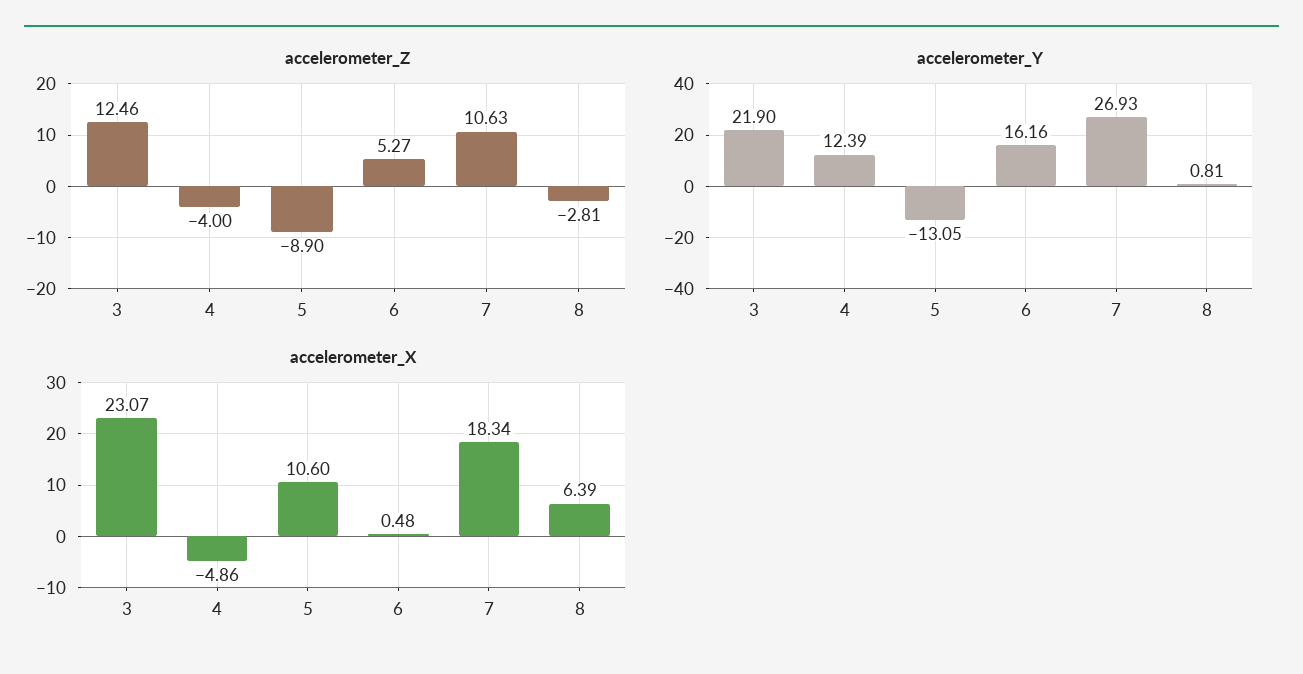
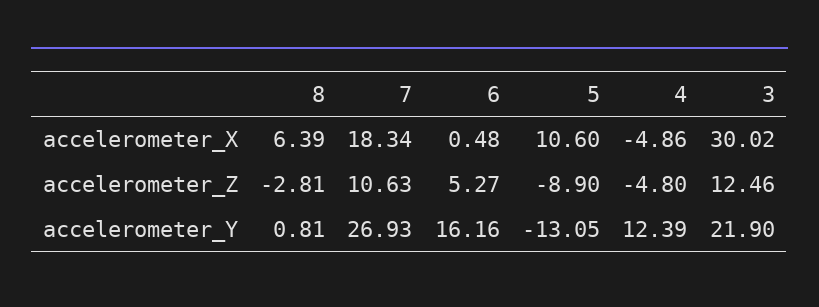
  {
    "accelerometer_Z": {
      "3": 12.46,
-     "4": -4,
+     "4": -4.8,
      "5": -8.9,
      "6": 5.27,
      "7": 10.63,
      "8": -2.81
    },
    "accelerometer_Y": {
      "3": 21.9,
      "4": 12.39,
      "5": -13.05,
      "6": 16.16,
      "7": 26.93,
      "8": 0.81
    },
    "accelerometer_X": {
-     "3": 23.07,
+     "3": 30.02,
      "4": -4.86,
      "5": 10.6,
      "6": 0.48,
      "7": 18.34,
      "8": 6.39
    }
  }

